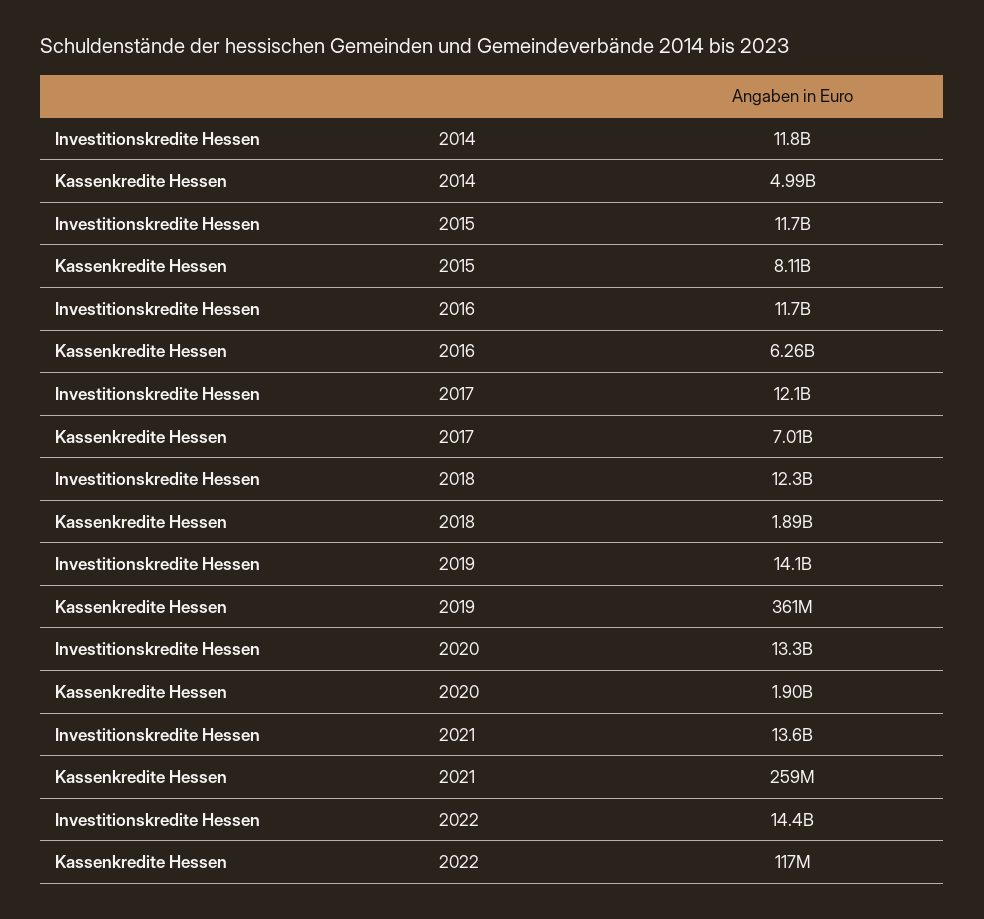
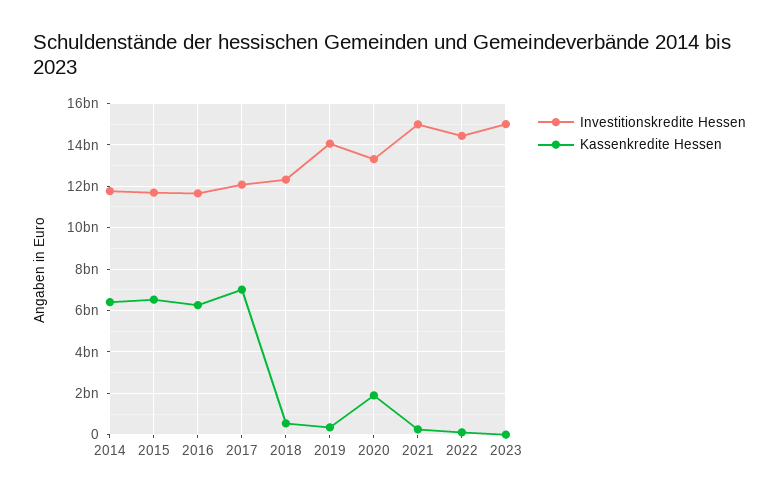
  {
    "Investitionskredite Hessen": {
      "2014": 11800000000,
      "2015": 11700000000,
      "2016": 11700000000,
      "2017": 12100000000,
      "2018": 12300000000,
      "2019": 14100000000,
      "2020": 13300000000,
-     "2021": 13600000000,
+     "2021": 15000000000,
-     "2022": 14400000000
+     "2022": 14400000000,
+     "2023": 15000000000
    },
    "Kassenkredite Hessen": {
-     "2014": 4990000000,
+     "2014": 6500000000,
-     "2015": 8110000000,
+     "2015": 6500000000,
      "2016": 6260000000,
      "2017": 7010000000,
-     "2018": 1890000000,
+     "2018": 500000000,
      "2019": 361000000,
      "2020": 1900000000,
      "2021": 259000000,
-     "2022": 117000000
+     "2022": 117000000,
+     "2023": 0
    }
  }

